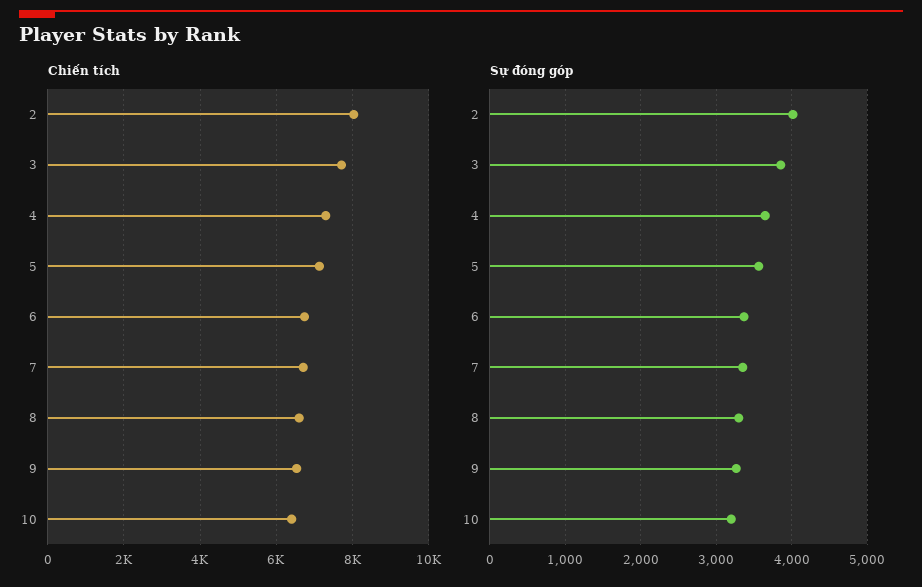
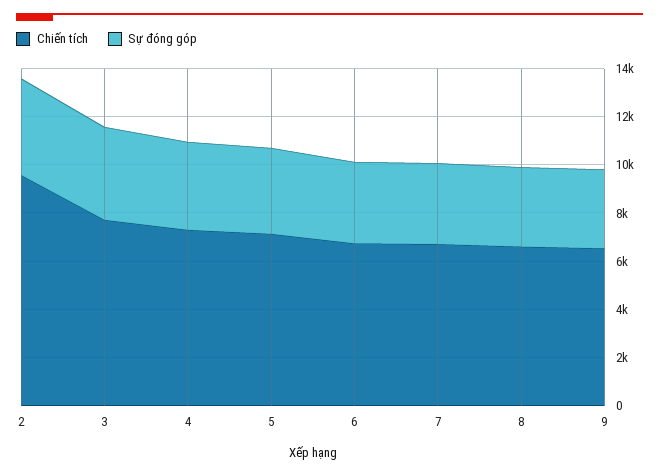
  {
    "Chiến tích": {
-     "2": 8000,
+     "2": 9500,
      "3": 7800,
      "4": 7200,
      "5": 7200,
      "6": 6800,
      "7": 6800,
      "8": 6600,
-     "9": 6600,
+     "9": 6600
-     "10": 6400
    },
    "Sự đóng góp": {
      "2": 4000,
      "3": 3900,
      "4": 3600,
      "5": 3600,
      "6": 3400,
      "7": 3400,
      "8": 3300,
-     "9": 3300,
+     "9": 3300
-     "10": 3200
    }
  }

